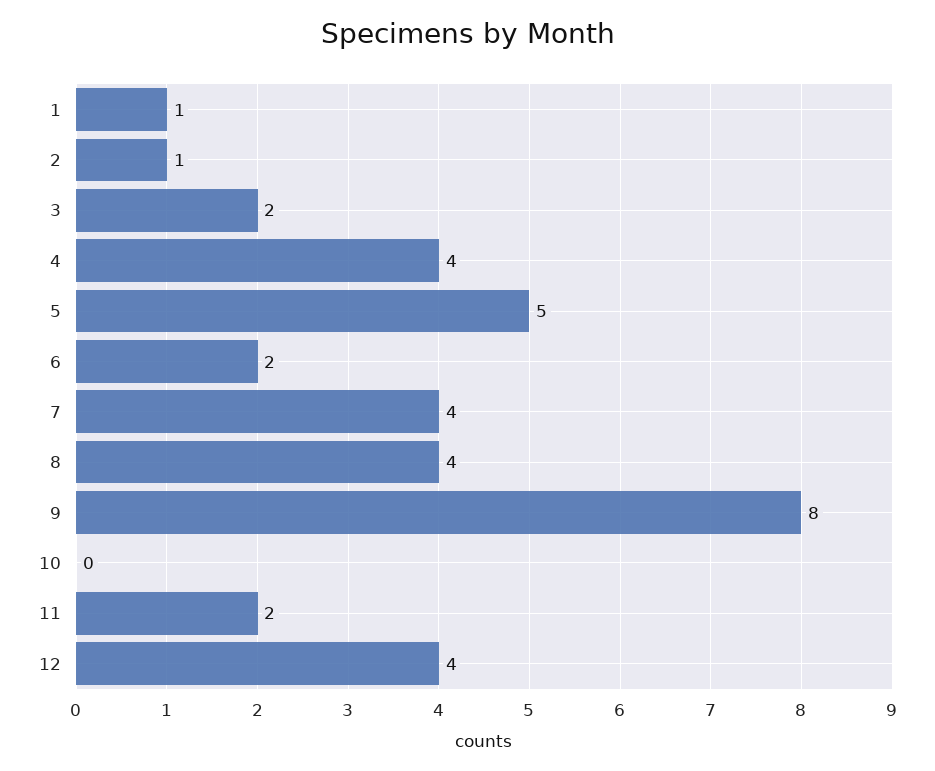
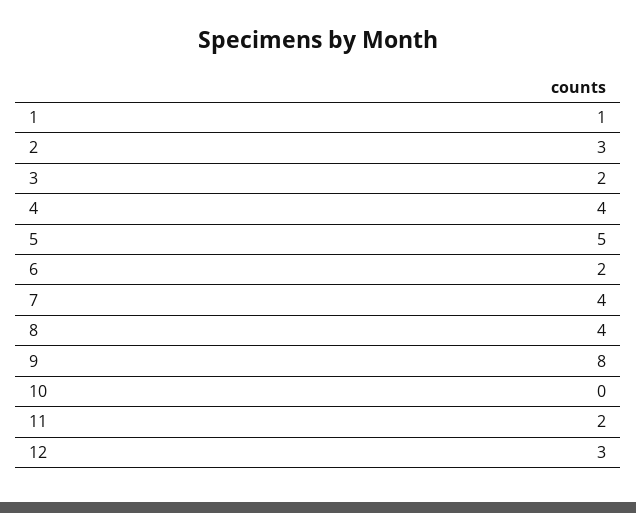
  {
    "1": 1,
-   "2": 1,
+   "2": 3,
    "3": 2,
    "4": 4,
    "5": 5,
    "6": 2,
    "7": 4,
    "8": 4,
    "9": 8,
    "10": 0,
    "11": 2,
-   "12": 4
+   "12": 3
  }

